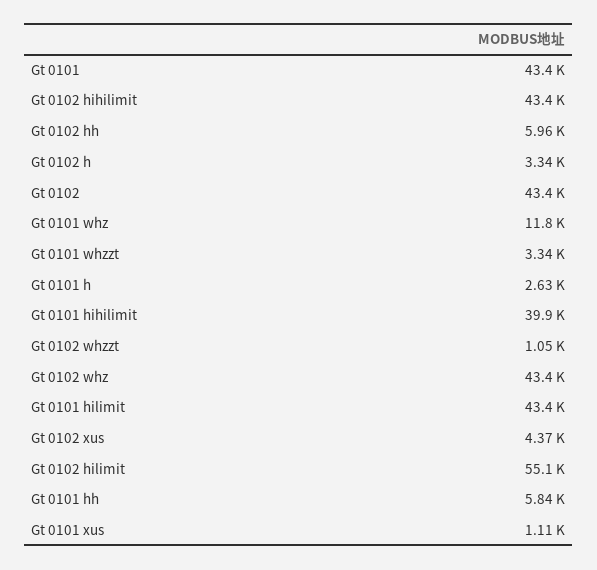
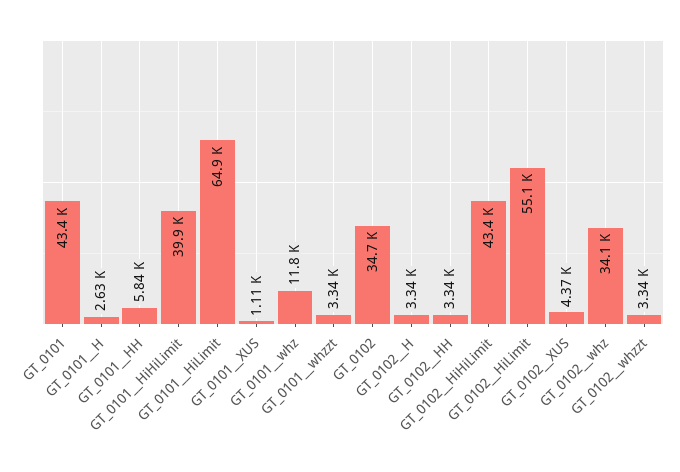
  {
    "Gt 0101": 43400,
    "Gt 0102  hihilimit": 43400,
-   "Gt 0102  hh": 5960,
+   "Gt 0102  hh": 3340,
    "Gt 0102  h": 3340,
-   "Gt 0102": 43400,
+   "Gt 0102": 34700,
    "Gt 0101  whz": 11800,
    "Gt 0101  whzzt": 3340,
    "Gt 0101  h": 2630,
    "Gt 0101  hihilimit": 39900,
-   "Gt 0102  whzzt": 1050,
+   "Gt 0102  whzzt": 3340,
-   "Gt 0102  whz": 43400,
+   "Gt 0102  whz": 34100,
-   "Gt 0101  hilimit": 43400,
+   "Gt 0101  hilimit": 64900,
    "Gt 0102  xus": 4370,
    "Gt 0102  hilimit": 55100,
    "Gt 0101  hh": 5840,
    "Gt 0101  xus": 1110
  }

